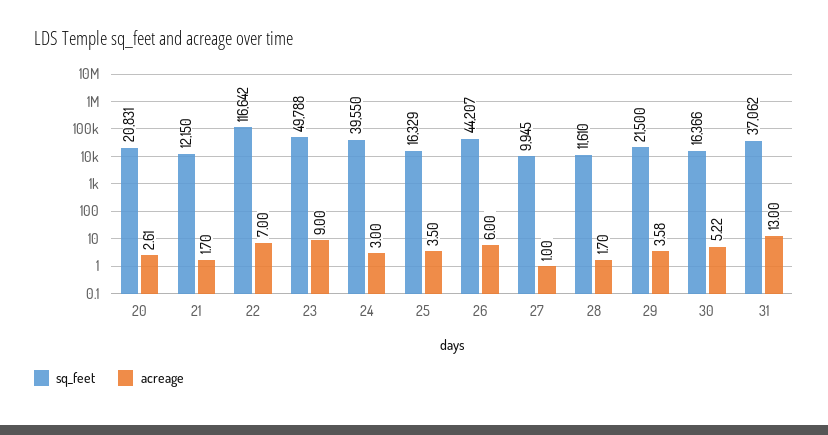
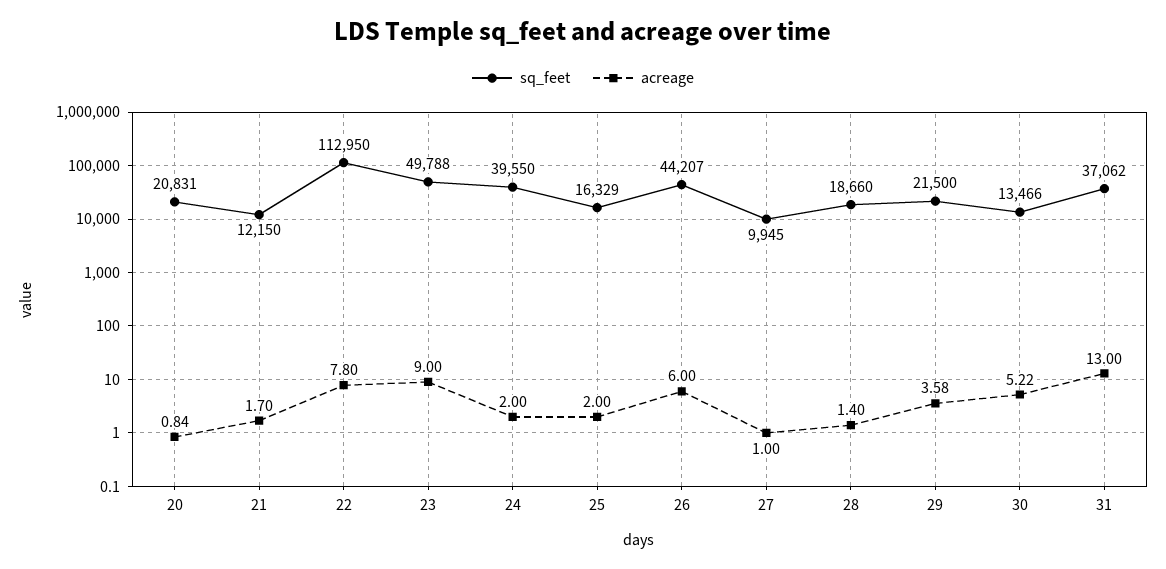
  {
    "sq_feet": {
      "20": 20831,
      "21": 12150,
-     "22": 116642,
+     "22": 112950,
      "23": 49788,
      "24": 39550,
      "25": 16329,
      "26": 44207,
      "27": 9945,
-     "28": 11610,
+     "28": 18660,
      "29": 21500,
-     "30": 16366,
+     "30": 13466,
      "31": 37062
    },
    "acreage": {
-     "20": 2.61,
+     "20": 0.84,
      "21": 1.7,
-     "22": 7,
+     "22": 7.8,
      "23": 9,
-     "24": 3,
+     "24": 2,
-     "25": 3.5,
+     "25": 2,
      "26": 6,
      "27": 1,
-     "28": 1.7,
+     "28": 1.4,
      "29": 3.58,
      "30": 5.22,
      "31": 13
    }
  }

